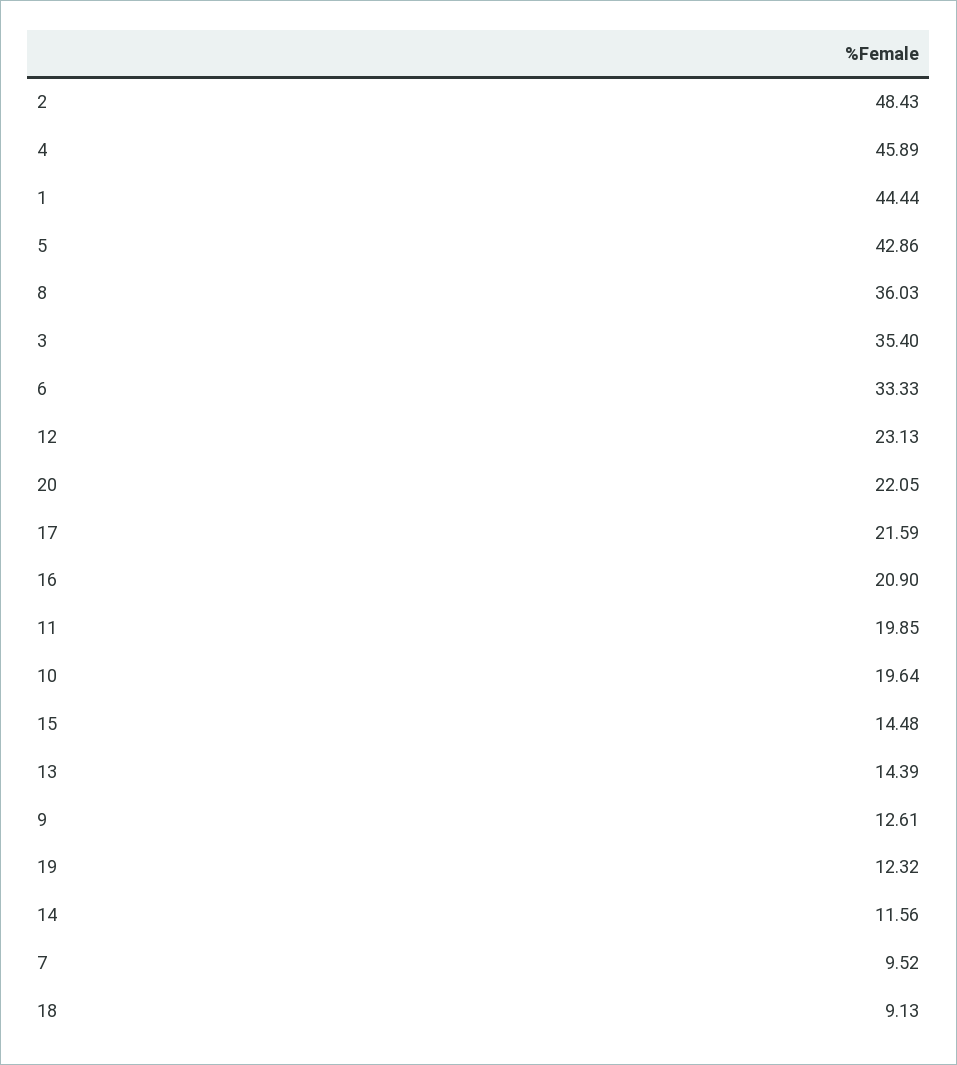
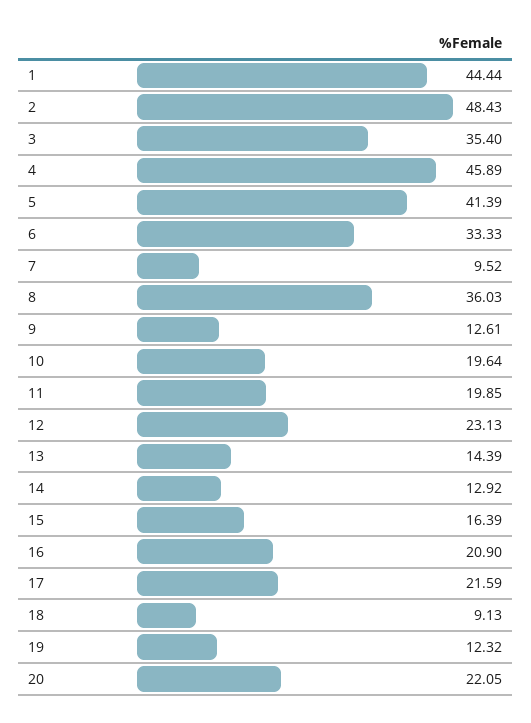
  {
    "2": 48.43,
    "4": 45.89,
    "1": 44.44,
-   "5": 42.86,
+   "5": 41.39,
    "8": 36.03,
    "3": 35.4,
    "6": 33.33,
    "12": 23.13,
    "20": 22.05,
    "17": 21.59,
    "16": 20.9,
    "11": 19.85,
    "10": 19.64,
-   "15": 14.48,
+   "15": 16.39,
    "13": 14.39,
    "9": 12.61,
    "19": 12.32,
-   "14": 11.56,
+   "14": 12.92,
    "7": 9.52,
    "18": 9.13
  }

